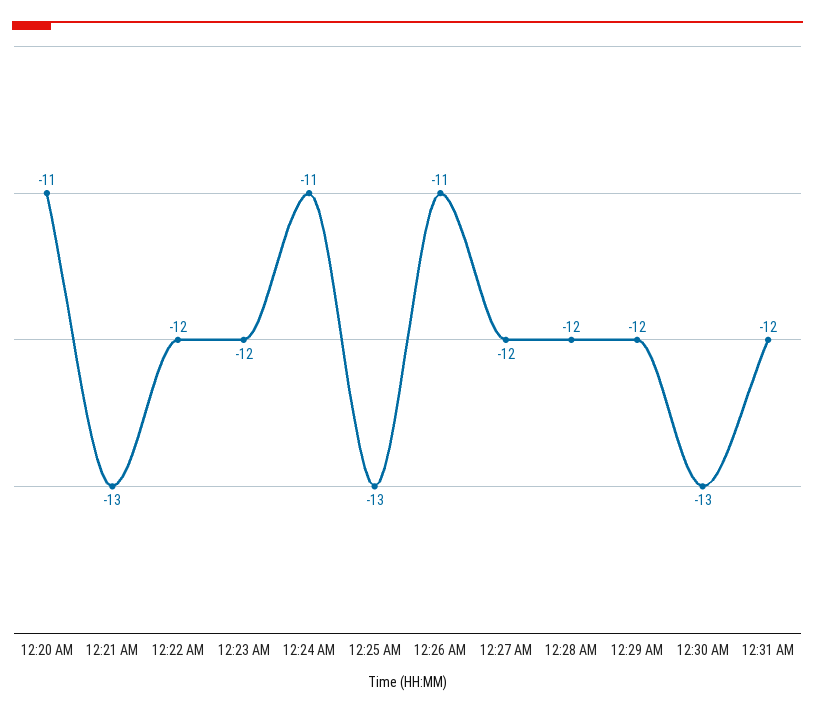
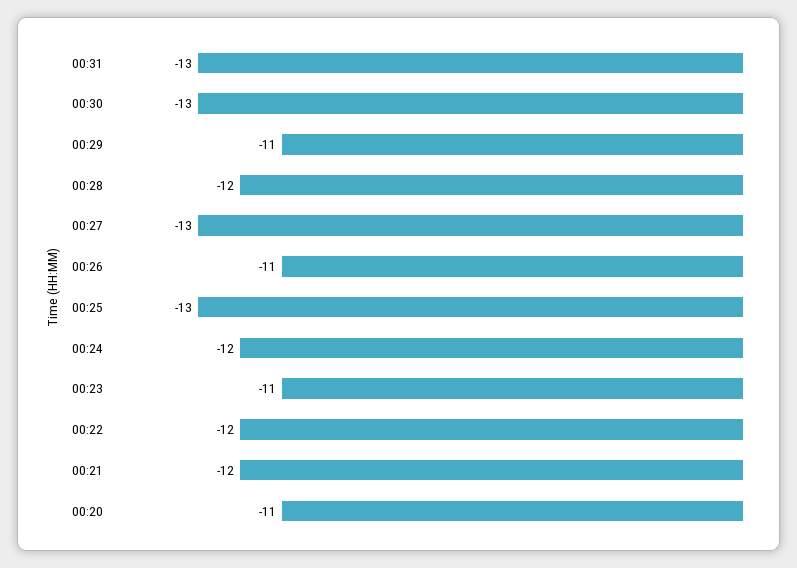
  {
    "12:20 AM": -11,
-   "12:21 AM": -13,
+   "12:21 AM": -12,
    "12:22 AM": -12,
-   "12:23 AM": -12,
+   "12:23 AM": -11,
-   "12:24 AM": -11,
+   "12:24 AM": -12,
    "12:25 AM": -13,
    "12:26 AM": -11,
-   "12:27 AM": -12,
+   "12:27 AM": -13,
    "12:28 AM": -12,
-   "12:29 AM": -12,
+   "12:29 AM": -11,
    "12:30 AM": -13,
-   "12:31 AM": -12
+   "12:31 AM": -13
  }

